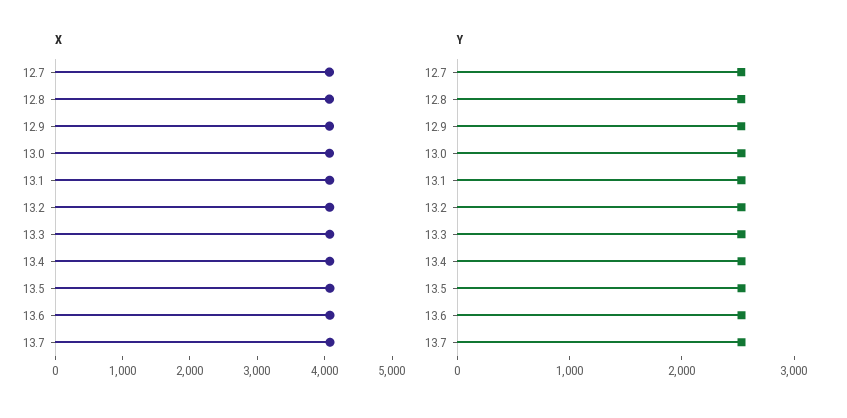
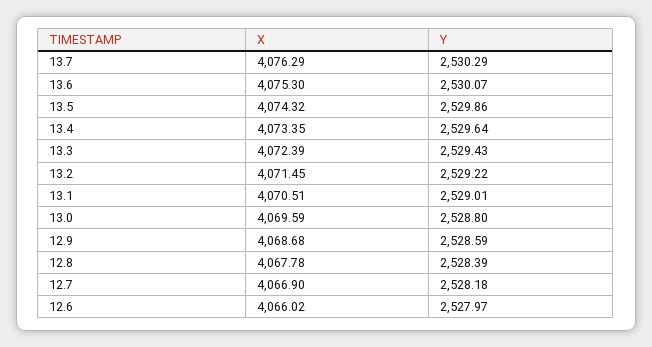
  {
    "X": {
      "12.7": 4066.9,
      "12.8": 4067.78,
      "12.9": 4068.68,
      "13.0": 4069.59,
      "13.1": 4070.51,
      "13.2": 4071.45,
      "13.3": 4072.39,
      "13.4": 4073.35,
      "13.5": 4074.32,
      "13.6": 4075.3,
-     "13.7": 4076.29
+     "13.7": 4076.29,
+     "12.6": 4066.02
    },
    "Y": {
      "12.7": 2528.18,
      "12.8": 2528.39,
      "12.9": 2528.59,
      "13.0": 2528.8,
      "13.1": 2529.01,
      "13.2": 2529.22,
      "13.3": 2529.43,
      "13.4": 2529.64,
      "13.5": 2529.86,
      "13.6": 2530.07,
-     "13.7": 2530.29
+     "13.7": 2530.29,
+     "12.6": 2527.97
    }
  }

